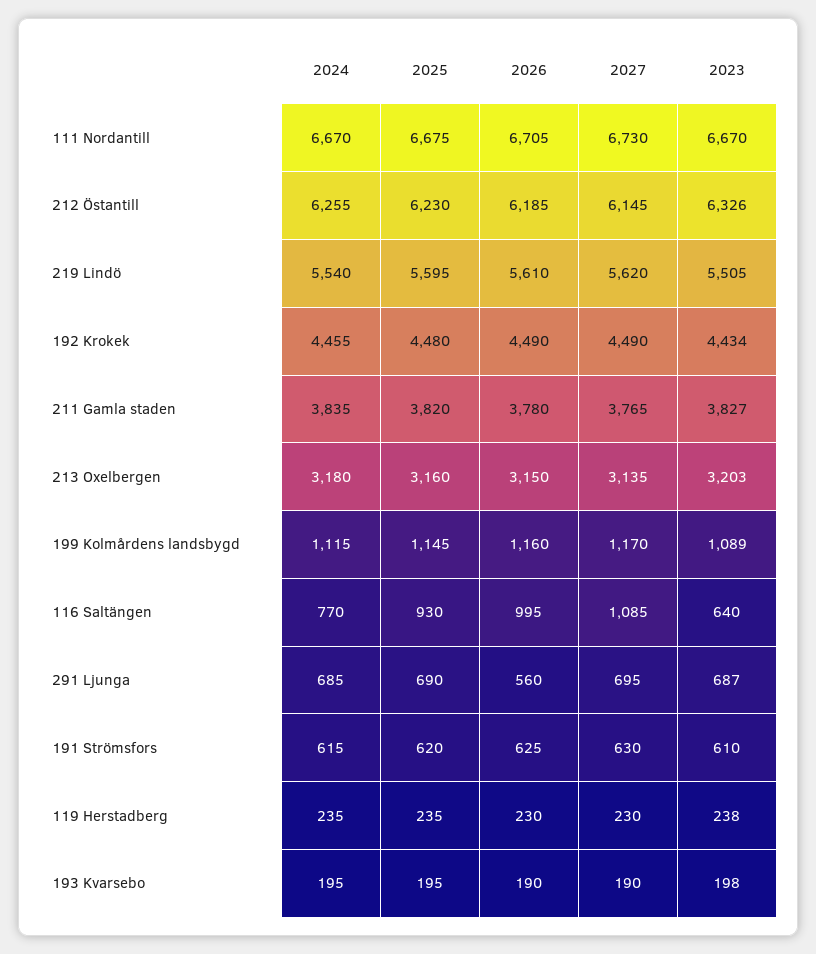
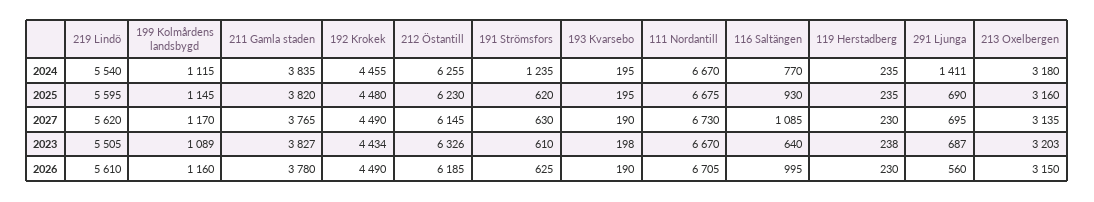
  {
    "2024": {
      "111 Nordantill": 6670,
      "212 Östantill": 6255,
      "219 Lindö": 5540,
      "192 Krokek": 4455,
      "211 Gamla staden": 3835,
      "213 Oxelbergen": 3180,
      "199 Kolmårdens landsbygd": 1115,
      "116 Saltängen": 770,
-     "291 Ljunga": 685,
+     "291 Ljunga": 1411,
-     "191 Strömsfors": 615,
+     "191 Strömsfors": 1235,
      "119 Herstadberg": 235,
      "193 Kvarsebo": 195
    },
    "2025": {
      "111 Nordantill": 6675,
      "212 Östantill": 6230,
      "219 Lindö": 5595,
      "192 Krokek": 4480,
      "211 Gamla staden": 3820,
      "213 Oxelbergen": 3160,
      "199 Kolmårdens landsbygd": 1145,
      "116 Saltängen": 930,
      "291 Ljunga": 690,
      "191 Strömsfors": 620,
      "119 Herstadberg": 235,
      "193 Kvarsebo": 195
    },
    "2026": {
      "111 Nordantill": 6705,
      "212 Östantill": 6185,
      "219 Lindö": 5610,
      "192 Krokek": 4490,
      "211 Gamla staden": 3780,
      "213 Oxelbergen": 3150,
      "199 Kolmårdens landsbygd": 1160,
      "116 Saltängen": 995,
      "291 Ljunga": 560,
      "191 Strömsfors": 625,
      "119 Herstadberg": 230,
      "193 Kvarsebo": 190
    },
    "2027": {
      "111 Nordantill": 6730,
      "212 Östantill": 6145,
      "219 Lindö": 5620,
      "192 Krokek": 4490,
      "211 Gamla staden": 3765,
      "213 Oxelbergen": 3135,
      "199 Kolmårdens landsbygd": 1170,
      "116 Saltängen": 1085,
      "291 Ljunga": 695,
      "191 Strömsfors": 630,
      "119 Herstadberg": 230,
      "193 Kvarsebo": 190
    },
    "2023": {
      "111 Nordantill": 6670,
      "212 Östantill": 6326,
      "219 Lindö": 5505,
      "192 Krokek": 4434,
      "211 Gamla staden": 3827,
      "213 Oxelbergen": 3203,
      "199 Kolmårdens landsbygd": 1089,
      "116 Saltängen": 640,
      "291 Ljunga": 687,
      "191 Strömsfors": 610,
      "119 Herstadberg": 238,
      "193 Kvarsebo": 198
    }
  }

